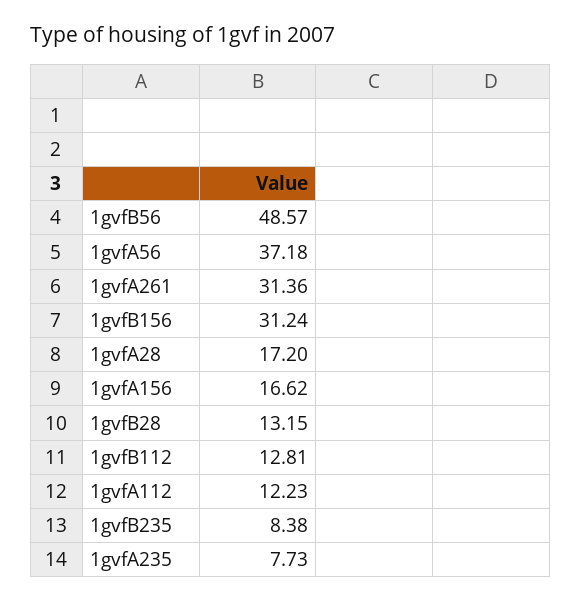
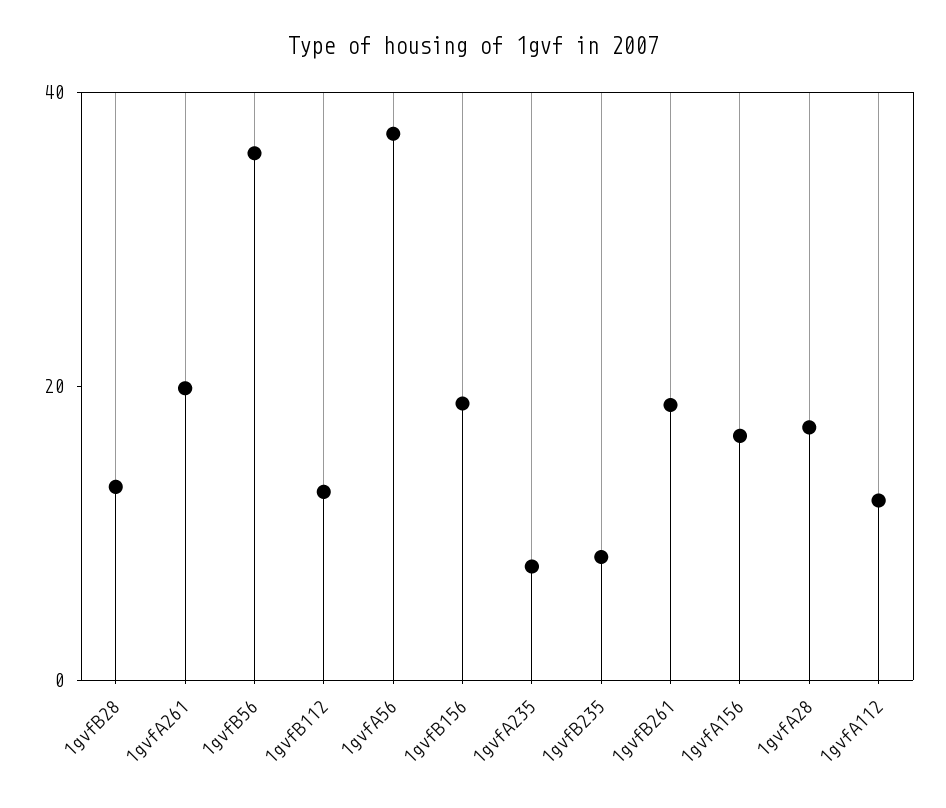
  {
-   "1gvfB56": 48.57,
+   "1gvfB56": 35,
    "1gvfA56": 37.18,
-   "1gvfA261": 31.36,
+   "1gvfA261": 20,
-   "1gvfB156": 31.24,
+   "1gvfB156": 20,
    "1gvfA28": 17.2,
    "1gvfA156": 16.62,
    "1gvfB28": 13.15,
    "1gvfB112": 12.81,
    "1gvfA112": 12.23,
    "1gvfB235": 8.38,
-   "1gvfA235": 7.73
+   "1gvfA235": 7.73,
+   "1gvfB261": 20
  }

